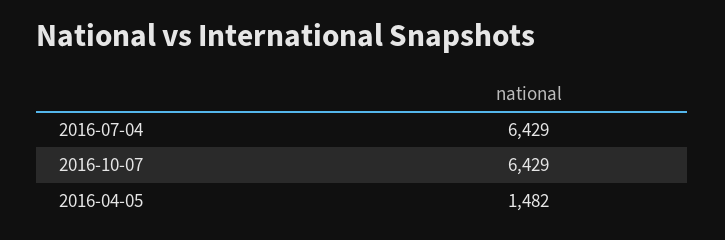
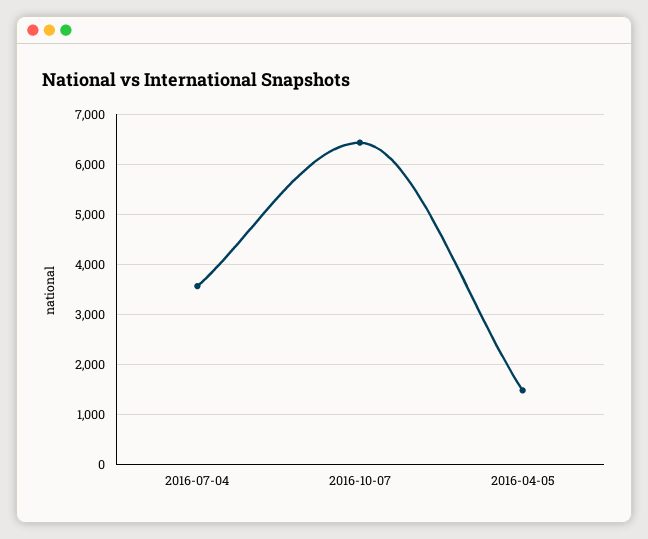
  {
-   "2016-07-04": 6429,
+   "2016-07-04": 3600,
    "2016-10-07": 6429,
    "2016-04-05": 1482
  }

